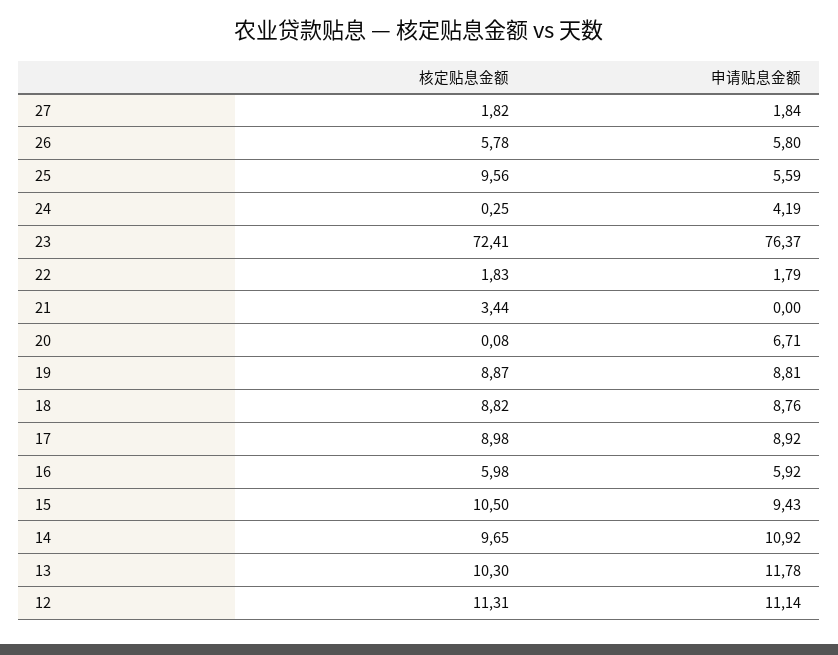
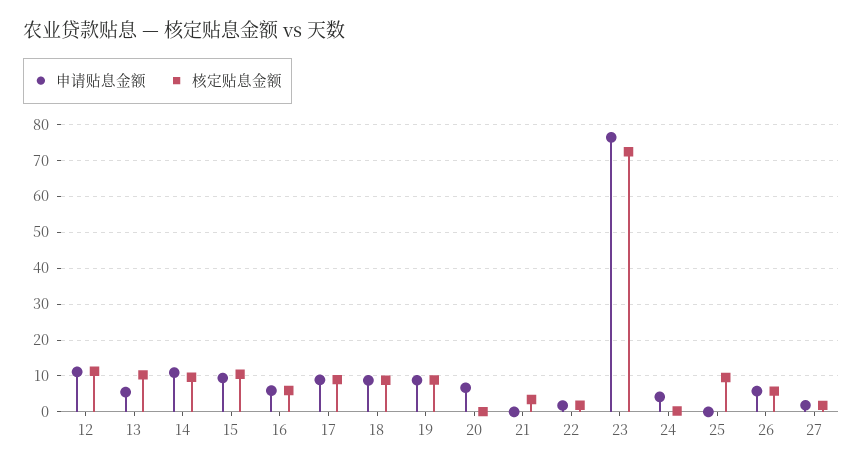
  {
    "核定贴息金额": {
      "27": 1.82,
      "26": 5.78,
      "25": 9.56,
      "24": 0.25,
      "23": 72.41,
      "22": 1.83,
      "21": 3.44,
      "20": 0.08,
      "19": 8.87,
      "18": 8.82,
      "17": 8.98,
      "16": 5.98,
      "15": 10.5,
      "14": 9.65,
      "13": 10.3,
      "12": 11.31
    },
    "申请贴息金额": {
      "27": 1.84,
      "26": 5.8,
-     "25": 5.59,
+     "25": 0,
      "24": 4.19,
      "23": 76.37,
      "22": 1.79,
      "21": 0,
      "20": 6.71,
      "19": 8.81,
      "18": 8.76,
      "17": 8.92,
      "16": 5.92,
      "15": 9.43,
      "14": 10.92,
-     "13": 11.78,
+     "13": 6,
      "12": 11.14
    }
  }

